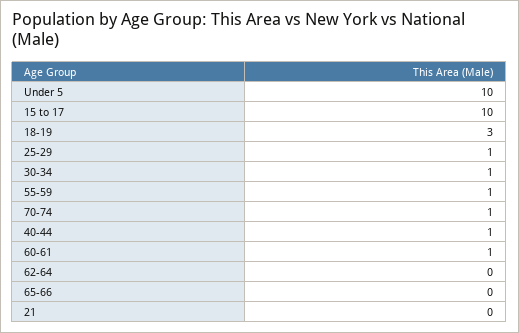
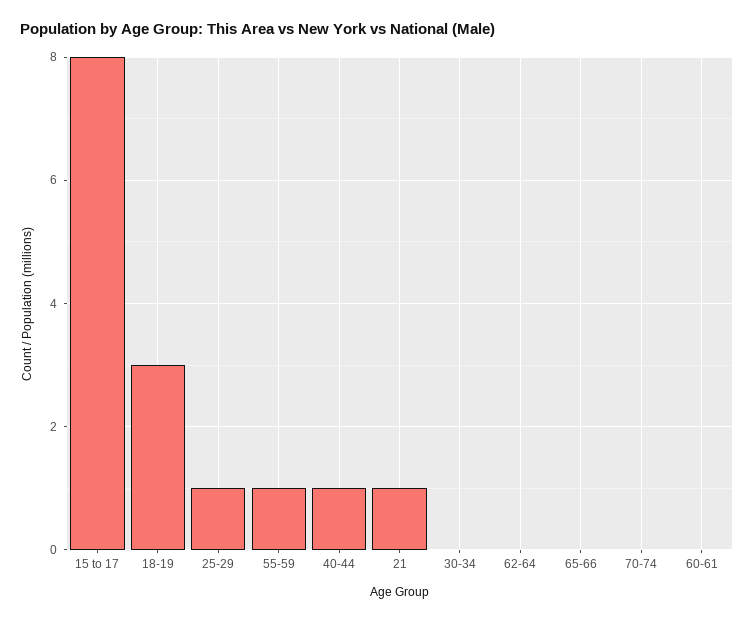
  {
-   "Under 5": 10,
-   "15 to 17": 10,
+   "15 to 17": 8,
    "18-19": 3,
    "25-29": 1,
-   "30-34": 1,
+   "30-34": 0,
    "55-59": 1,
-   "70-74": 1,
+   "70-74": 0,
    "40-44": 1,
-   "60-61": 1,
+   "60-61": 0,
    "62-64": 0,
    "65-66": 0,
-   "21": 0
+   "21": 1
  }

